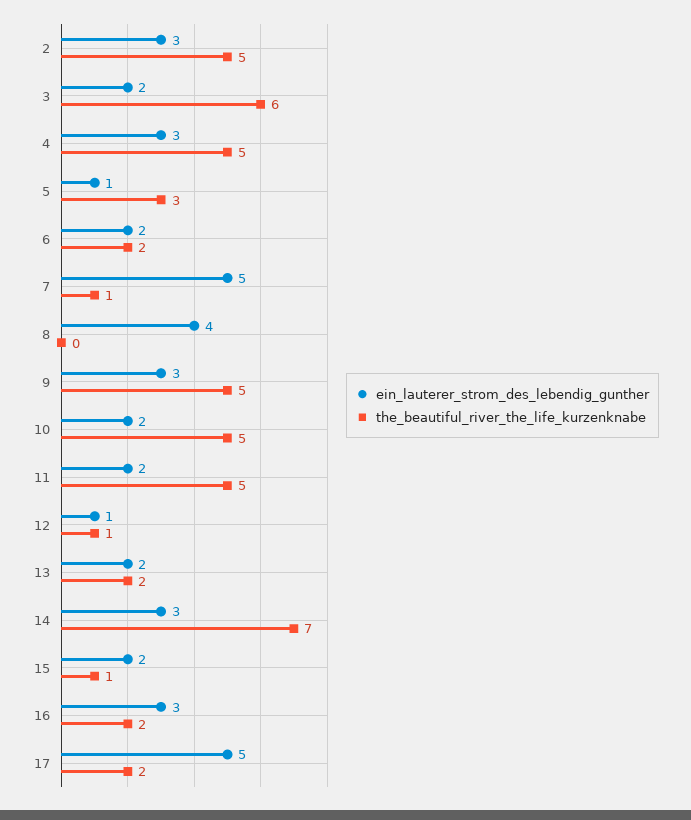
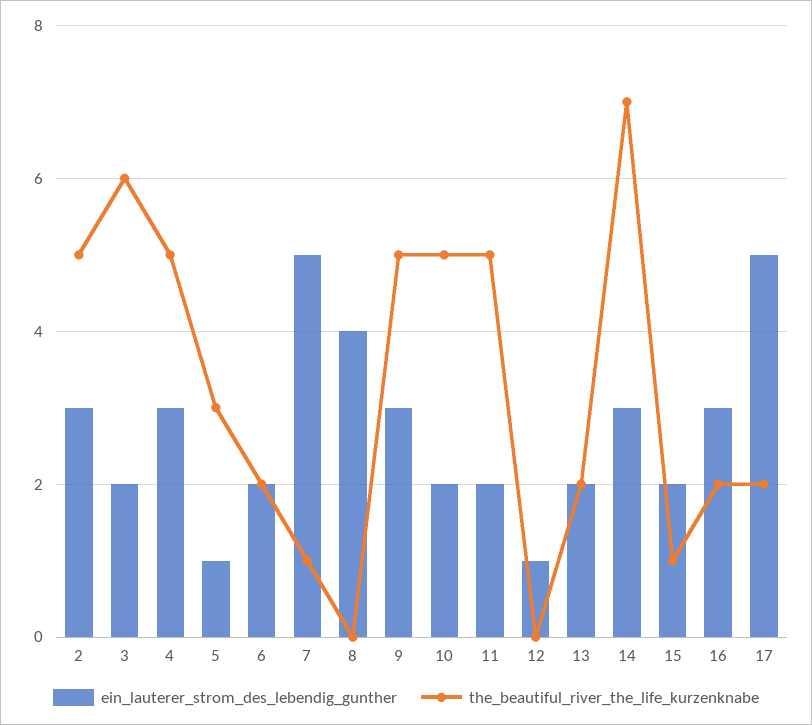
  {
    "ein_lauterer_strom_des_lebendig_gunther": {
      "2": 3,
      "3": 2,
      "4": 3,
      "5": 1,
      "6": 2,
      "7": 5,
      "8": 4,
      "9": 3,
      "10": 2,
      "11": 2,
      "12": 1,
      "13": 2,
      "14": 3,
      "15": 2,
      "16": 3,
      "17": 5
    },
    "the_beautiful_river_the_life_kurzenknabe": {
      "2": 5,
      "3": 6,
      "4": 5,
      "5": 3,
      "6": 2,
      "7": 1,
      "8": 0,
      "9": 5,
      "10": 5,
      "11": 5,
-     "12": 1,
+     "12": 0,
      "13": 2,
      "14": 7,
      "15": 1,
      "16": 2,
      "17": 2
    }
  }

